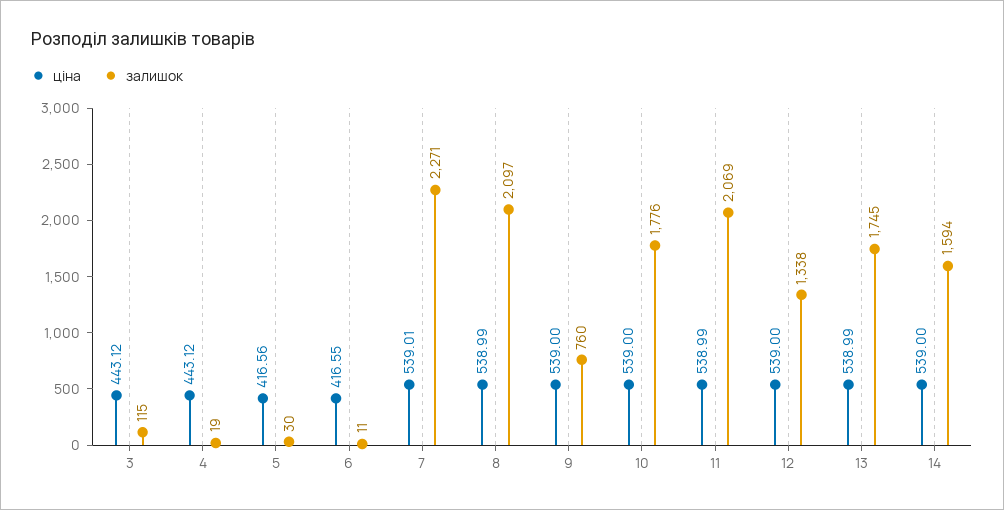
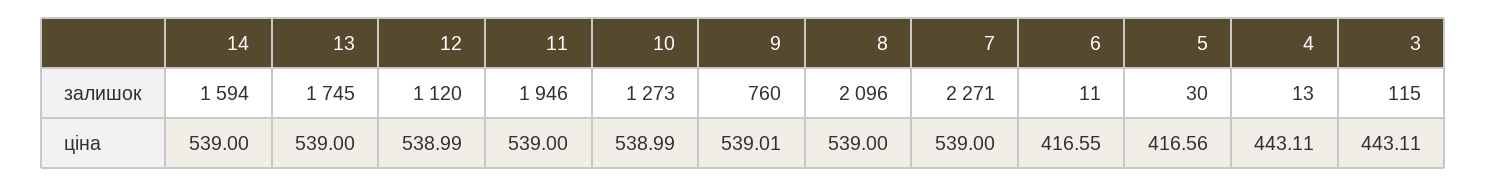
  {
    "ціна": {
-     "3": 443.12,
+     "3": 443.11,
-     "4": 443.12,
+     "4": 443.11,
      "5": 416.56,
      "6": 416.55,
-     "7": 539.01,
+     "7": 539,
-     "8": 538.99,
+     "8": 539,
-     "9": 539,
+     "9": 539.01,
-     "10": 539,
+     "10": 538.99,
-     "11": 538.99,
+     "11": 539,
-     "12": 539,
+     "12": 538.99,
-     "13": 538.99,
+     "13": 539,
      "14": 539
    },
    "залишок": {
      "3": 115,
-     "4": 19,
+     "4": 13,
      "5": 30,
      "6": 11,
      "7": 2271,
-     "8": 2097,
+     "8": 2096,
      "9": 760,
-     "10": 1776,
+     "10": 1273,
-     "11": 2069,
+     "11": 1946,
-     "12": 1338,
+     "12": 1120,
      "13": 1745,
      "14": 1594
    }
  }

